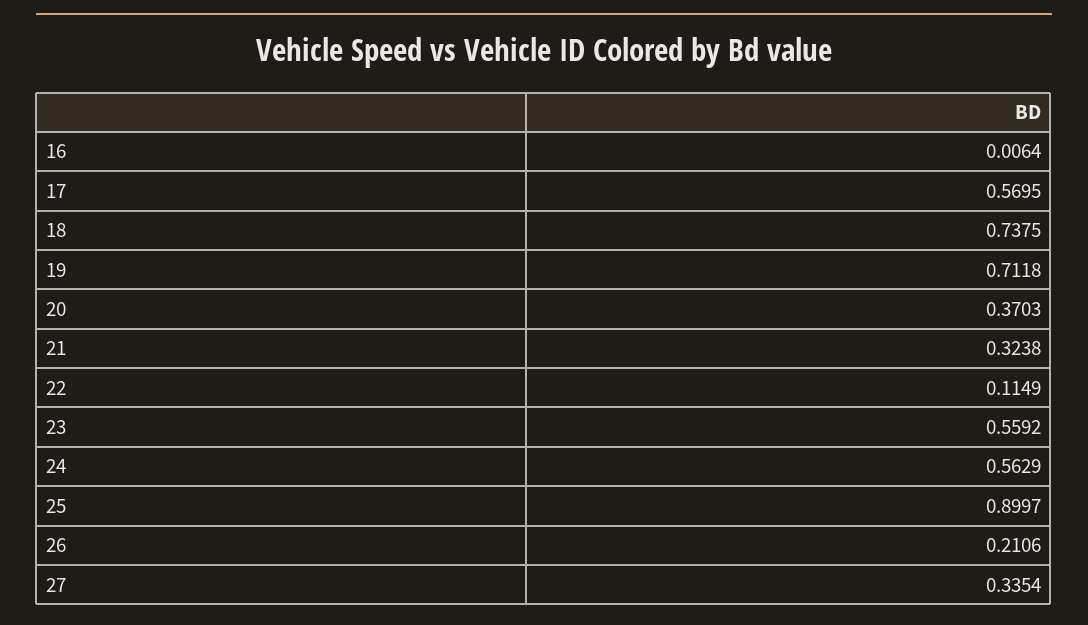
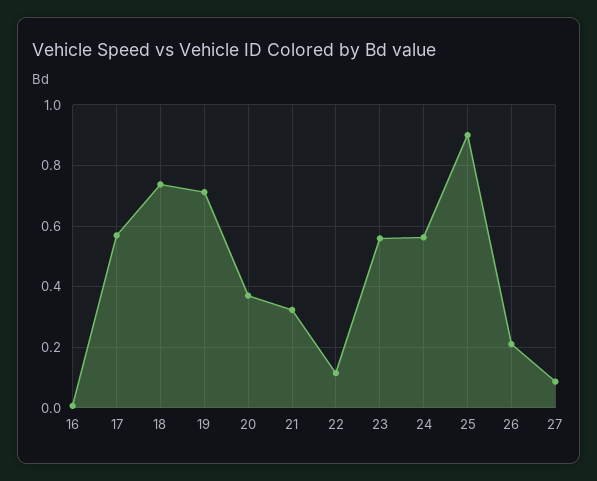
  {
    "16": 0.0064,
    "17": 0.5695,
    "18": 0.7375,
    "19": 0.7118,
    "20": 0.3703,
    "21": 0.3238,
    "22": 0.1149,
    "23": 0.5592,
    "24": 0.5629,
    "25": 0.8997,
    "26": 0.2106,
-   "27": 0.3354
+   "27": 0.08
  }

